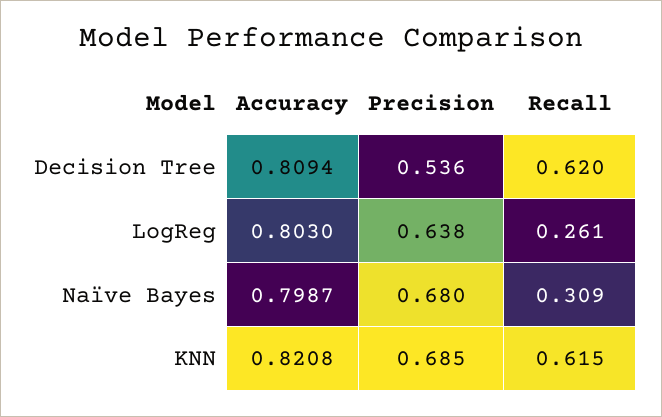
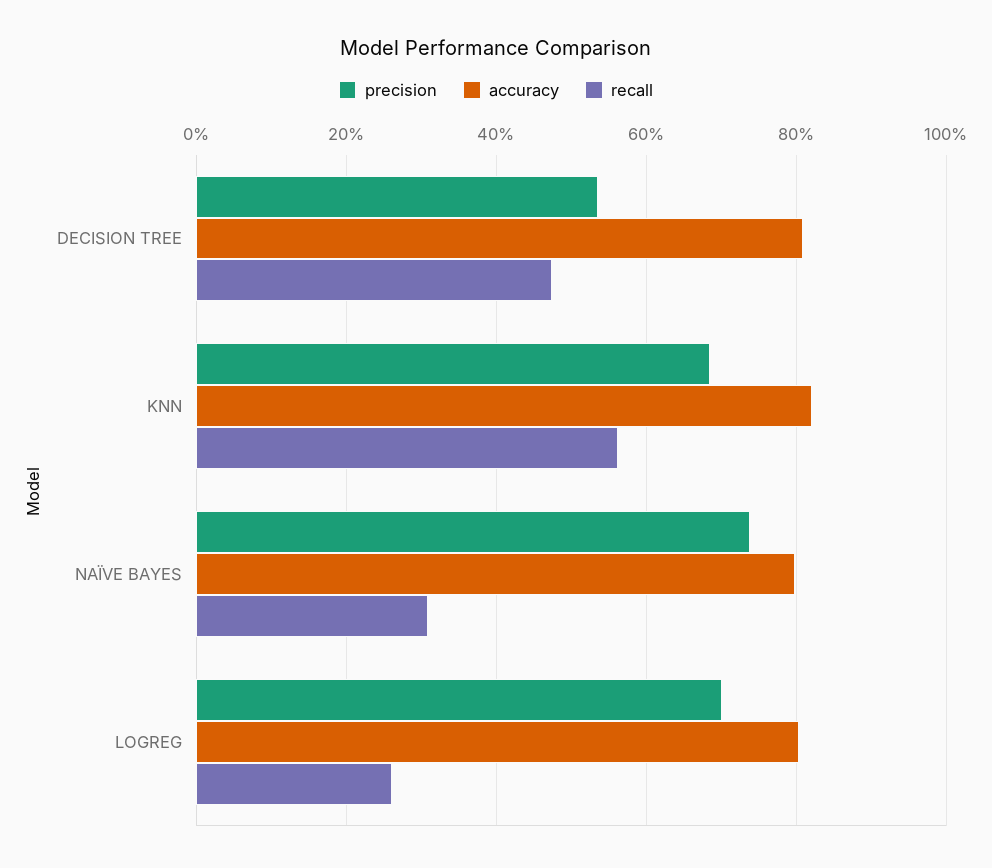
  {
    "Accuracy": {
      "Decision Tree": 0.8094,
      "LogReg": 0.803,
      "Naïve Bayes": 0.7987,
      "KNN": 0.8208
    },
    "Precision": {
      "Decision Tree": 0.536,
-     "LogReg": 0.638,
+     "LogReg": 0.7,
-     "Naïve Bayes": 0.68,
+     "Naïve Bayes": 0.74,
      "KNN": 0.685
    },
    "Recall": {
-     "Decision Tree": 0.62,
+     "Decision Tree": 0.48,
      "LogReg": 0.261,
      "Naïve Bayes": 0.309,
-     "KNN": 0.615
+     "KNN": 0.56
    }
  }

